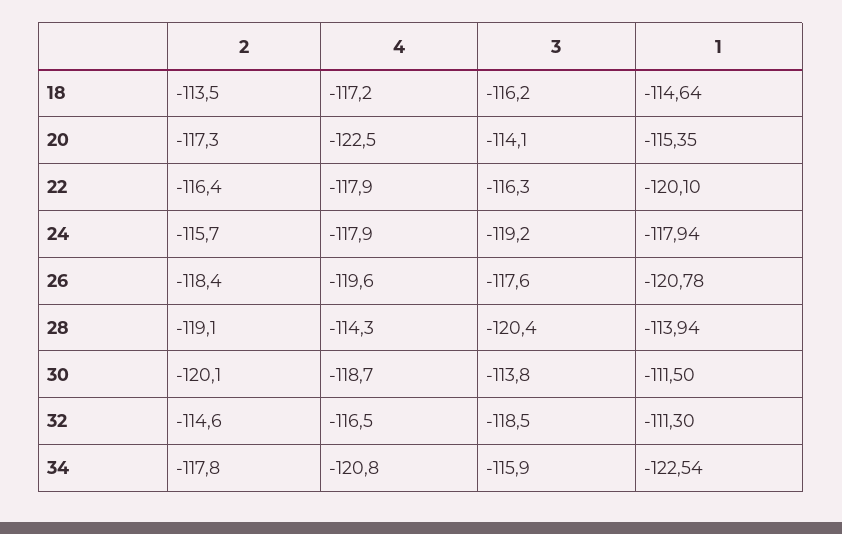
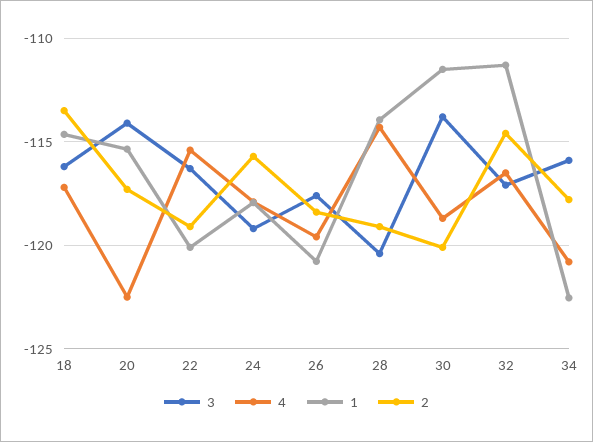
  {
    "2": {
      "18": -113.5,
      "20": -117.3,
-     "22": -116.4,
+     "22": -119,
      "24": -115.7,
      "26": -118.4,
      "28": -119.1,
      "30": -120.1,
      "32": -114.6,
      "34": -117.8
    },
    "4": {
      "18": -117.2,
      "20": -122.5,
-     "22": -117.9,
+     "22": -115.5,
      "24": -117.9,
      "26": -119.6,
      "28": -114.3,
      "30": -118.7,
      "32": -116.5,
      "34": -120.8
    },
    "3": {
      "18": -116.2,
      "20": -114.1,
      "22": -116.3,
      "24": -119.2,
      "26": -117.6,
      "28": -120.4,
      "30": -113.8,
-     "32": -118.5,
+     "32": -117,
      "34": -115.9
    },
    "1": {
      "18": -114.64,
      "20": -115.35,
      "22": -120.1,
      "24": -117.94,
      "26": -120.78,
      "28": -113.94,
      "30": -111.5,
      "32": -111.3,
      "34": -122.54
    }
  }

